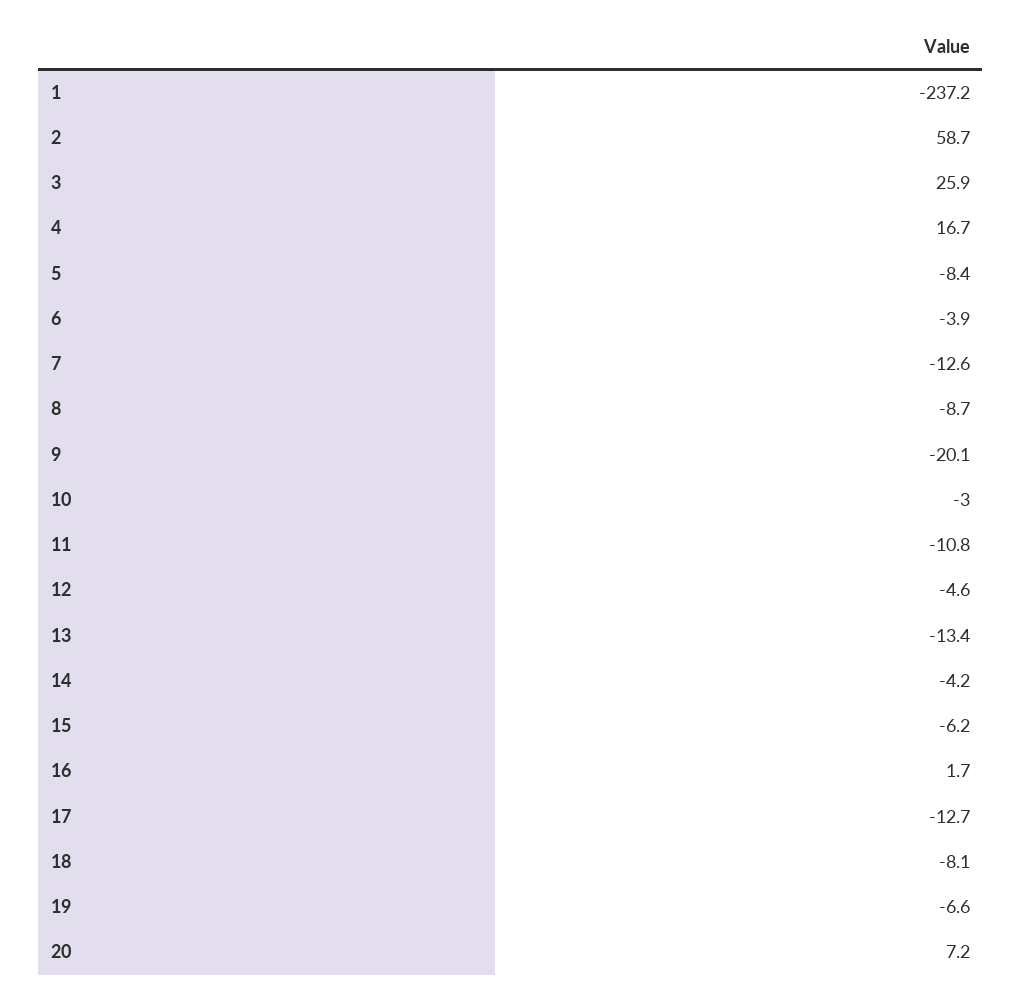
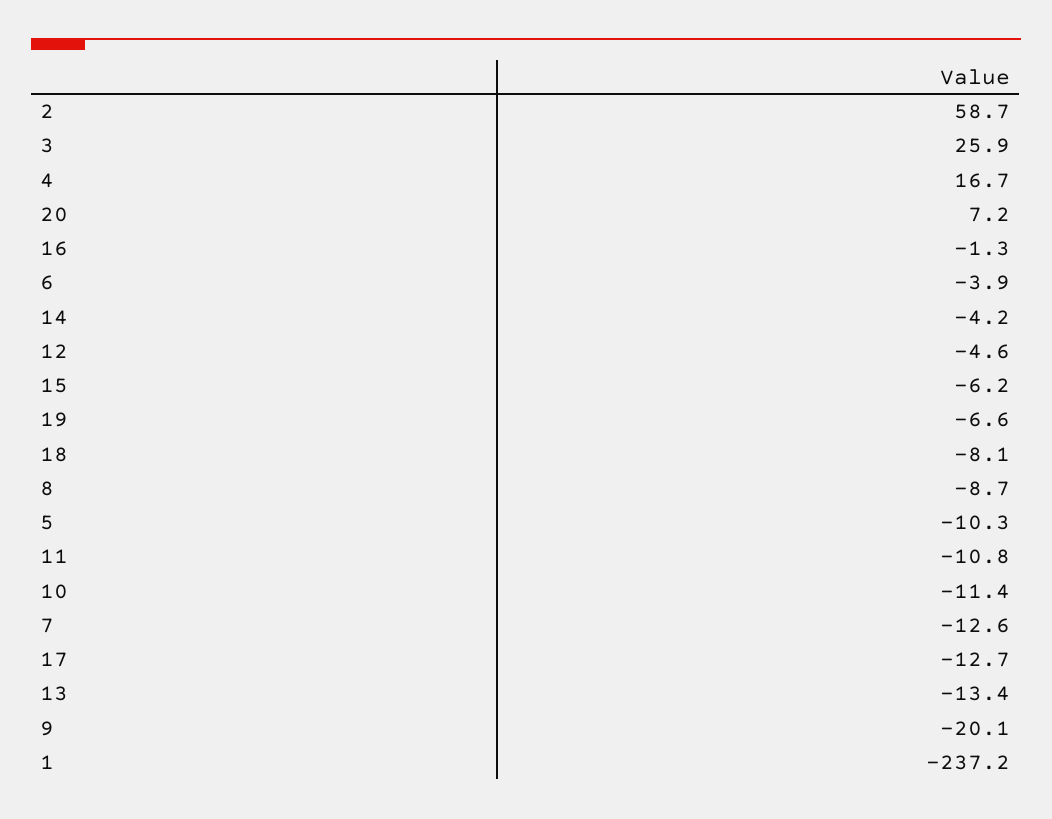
  {
    "1": -237.2,
    "2": 58.7,
    "3": 25.9,
    "4": 16.7,
-   "5": -8.4,
+   "5": -10.3,
    "6": -3.9,
    "7": -12.6,
    "8": -8.7,
    "9": -20.1,
-   "10": -3,
+   "10": -11.4,
    "11": -10.8,
    "12": -4.6,
    "13": -13.4,
    "14": -4.2,
    "15": -6.2,
-   "16": 1.7,
+   "16": -1.3,
    "17": -12.7,
    "18": -8.1,
    "19": -6.6,
    "20": 7.2
  }

